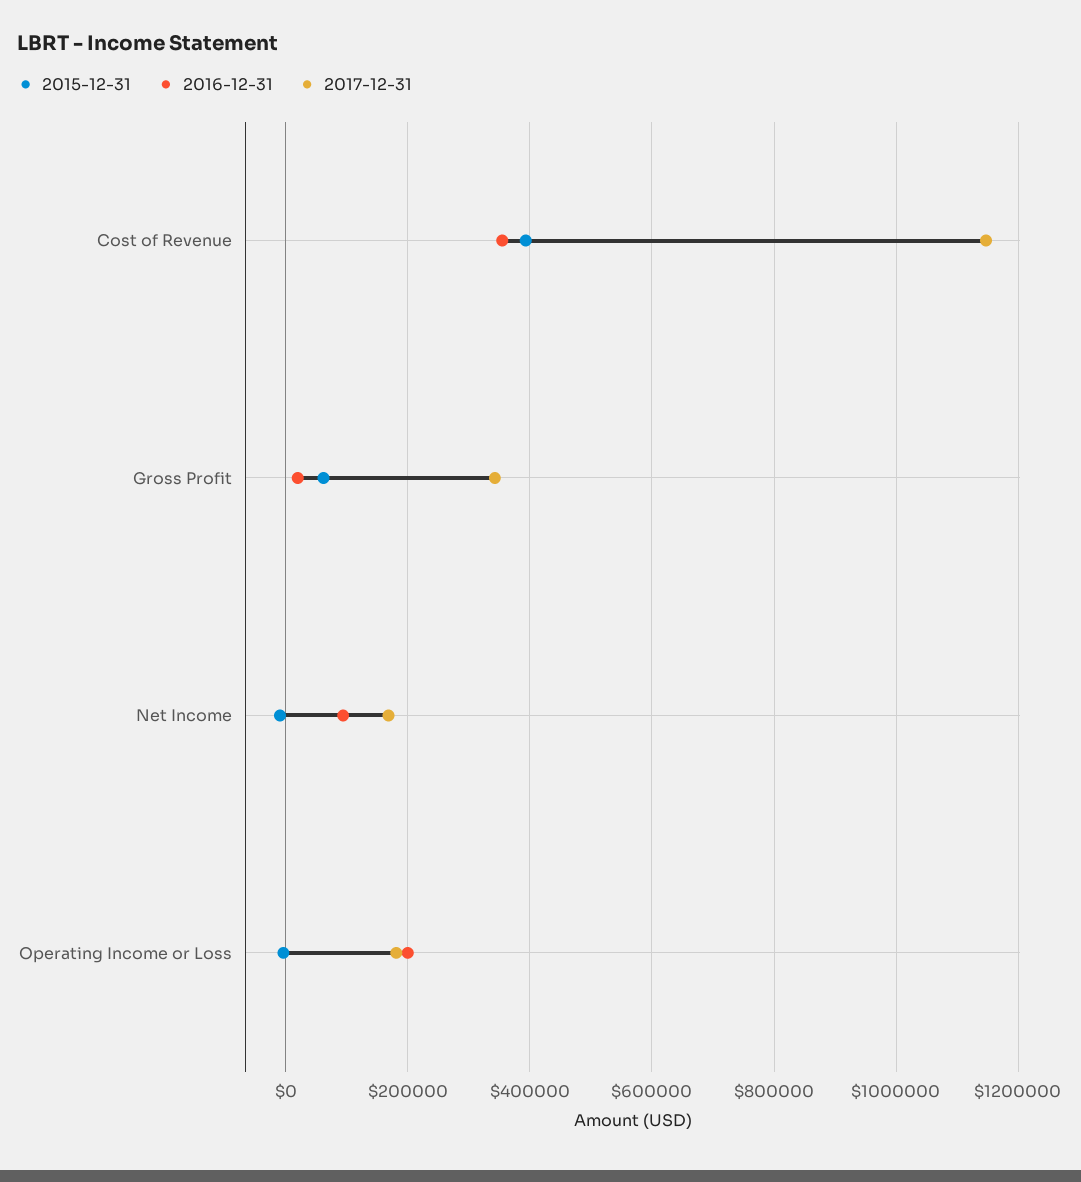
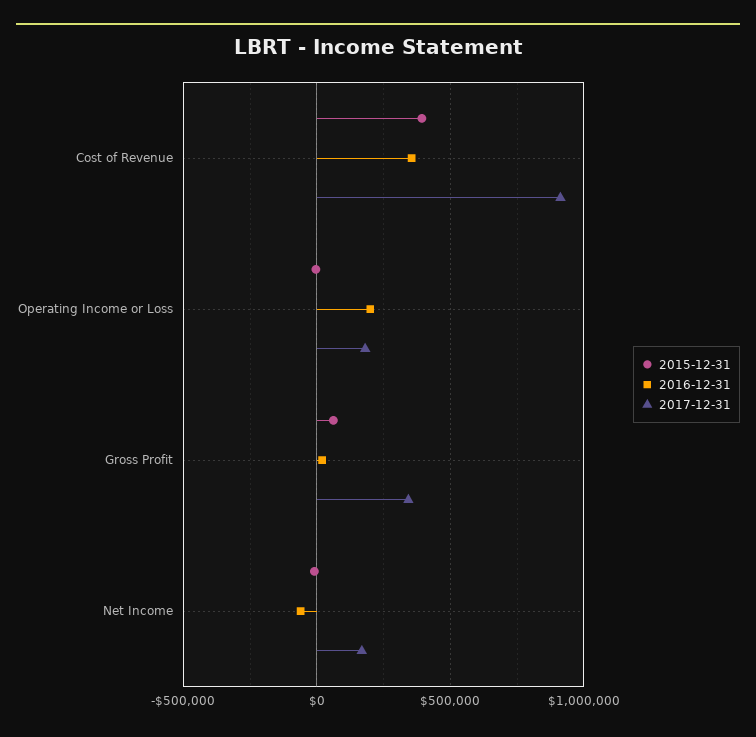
  {
    "2015-12-31": {
      "Cost of Revenue": 400000,
      "Gross Profit": 60000,
      "Net Income": 0,
      "Operating Income or Loss": 0
    },
    "2016-12-31": {
      "Cost of Revenue": 360000,
      "Gross Profit": 20000,
-     "Net Income": 100000,
+     "Net Income": -50000,
      "Operating Income or Loss": 200000
    },
    "2017-12-31": {
-     "Cost of Revenue": 1140000,
+     "Cost of Revenue": 900000,
      "Gross Profit": 340000,
      "Net Income": 160000,
      "Operating Income or Loss": 180000
    }
  }

